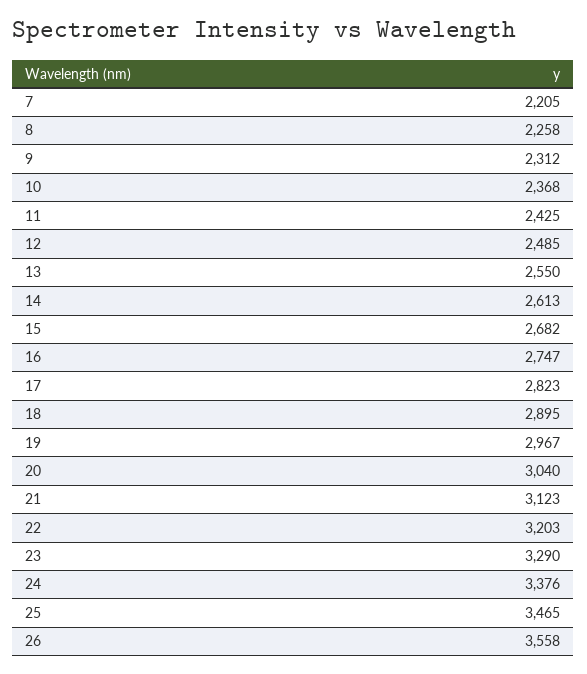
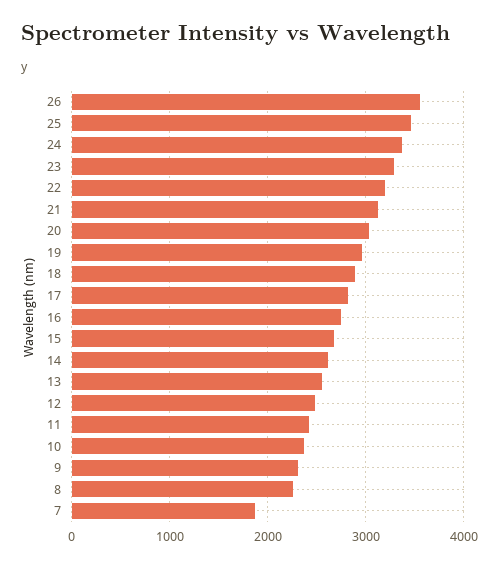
  {
-   "7": 2205,
+   "7": 1900,
    "8": 2258,
    "9": 2312,
    "10": 2368,
    "11": 2425,
    "12": 2485,
    "13": 2550,
    "14": 2613,
    "15": 2682,
    "16": 2747,
    "17": 2823,
    "18": 2895,
    "19": 2967,
    "20": 3040,
    "21": 3123,
    "22": 3203,
    "23": 3290,
    "24": 3376,
    "25": 3465,
    "26": 3558
  }

